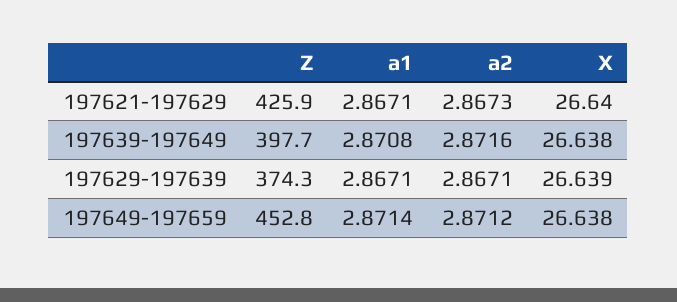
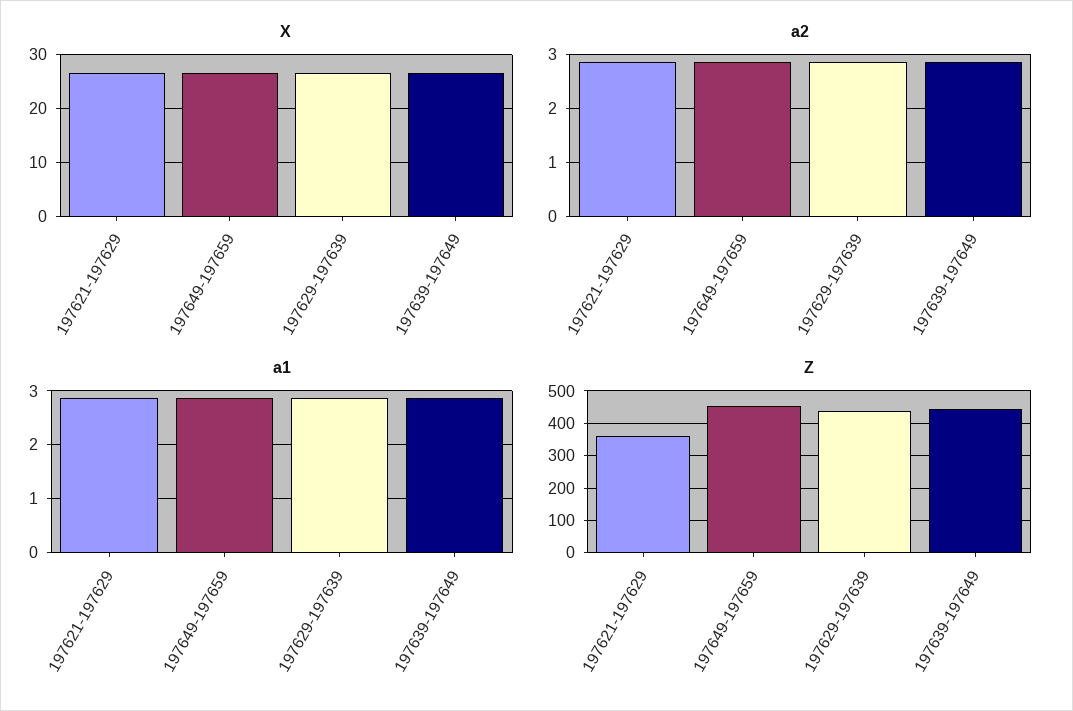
  {
    "Z": {
-     "197621-197629": 425.9,
+     "197621-197629": 360,
-     "197639-197649": 397.7,
+     "197639-197649": 440,
-     "197629-197639": 374.3,
+     "197629-197639": 440,
      "197649-197659": 452.8
    },
    "a1": {
      "197621-197629": 2.8671,
      "197639-197649": 2.8708,
      "197629-197639": 2.8671,
      "197649-197659": 2.8714
    },
    "a2": {
      "197621-197629": 2.8673,
      "197639-197649": 2.8716,
      "197629-197639": 2.8671,
      "197649-197659": 2.8712
    },
    "X": {
      "197621-197629": 26.64,
      "197639-197649": 26.638,
      "197629-197639": 26.639,
      "197649-197659": 26.638
    }
  }

